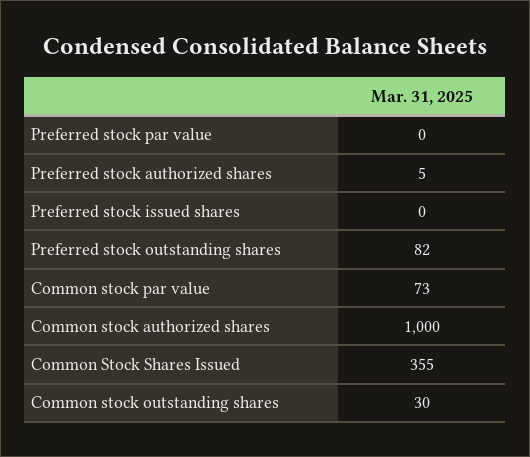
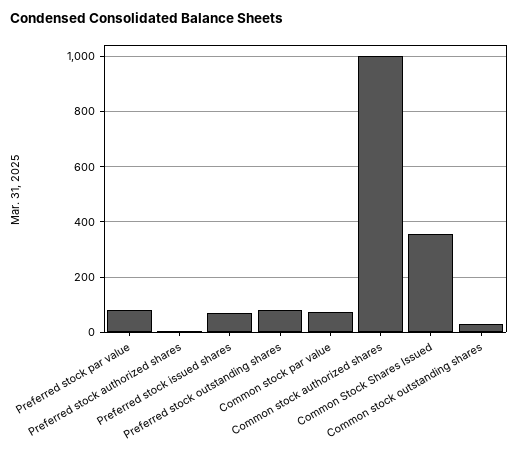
  {
-   "Preferred stock par value": 0,
+   "Preferred stock par value": 75,
    "Preferred stock authorized shares": 5,
-   "Preferred stock issued shares": 0,
+   "Preferred stock issued shares": 75,
    "Preferred stock outstanding shares": 82,
    "Common stock par value": 73,
    "Common stock authorized shares": 1000,
    "Common Stock Shares Issued": 355,
    "Common stock outstanding shares": 30
  }

